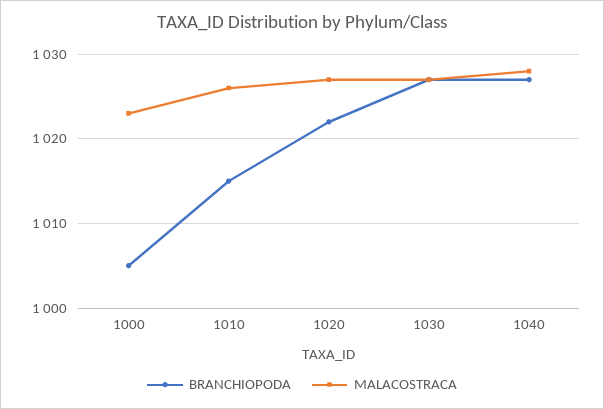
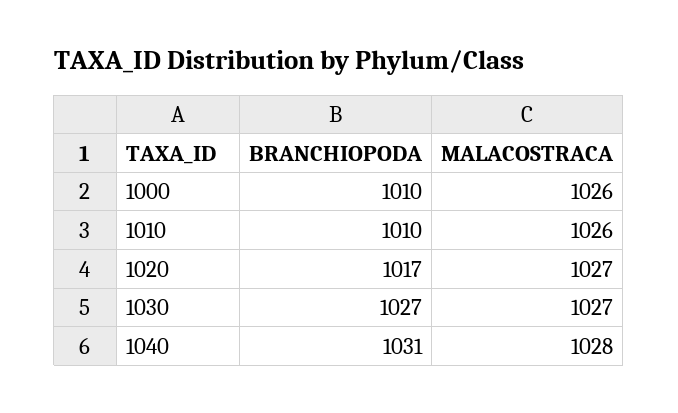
  {
    "BRANCHIOPODA": {
-     "1000": 1005,
+     "1000": 1010,
-     "1010": 1015,
+     "1010": 1010,
-     "1020": 1022,
+     "1020": 1017,
      "1030": 1027,
-     "1040": 1027
+     "1040": 1031
    },
    "MALACOSTRACA": {
-     "1000": 1023,
+     "1000": 1026,
      "1010": 1026,
      "1020": 1027,
      "1030": 1027,
      "1040": 1028
    }
  }

